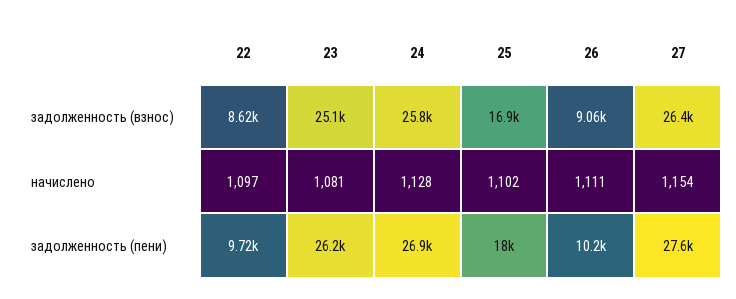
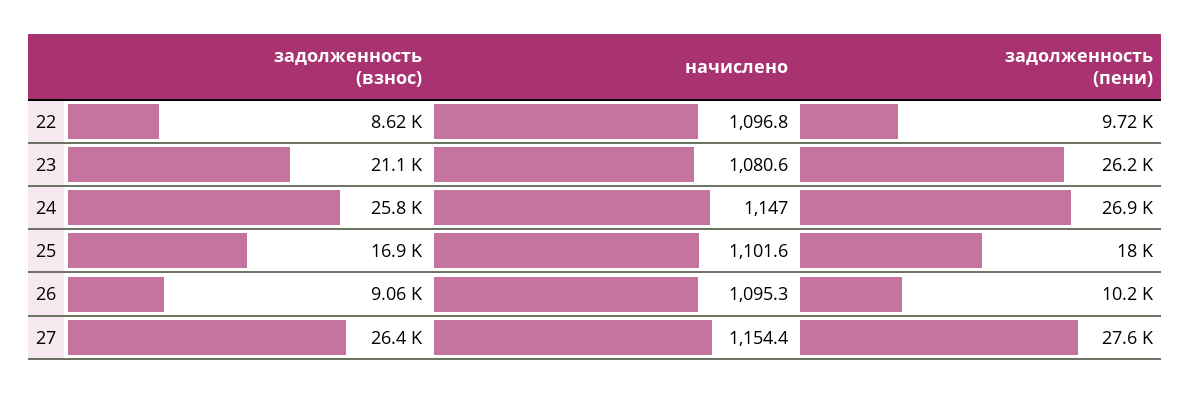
  {
    "22": {
      "задолженность (взнос)": 8620,
      "начислено": 1096.8,
      "задолженность (пени)": 9720
    },
    "23": {
-     "задолженность (взнос)": 25100,
+     "задолженность (взнос)": 21100,
      "начислено": 1080.6,
      "задолженность (пени)": 26200
    },
    "24": {
      "задолженность (взнос)": 25800,
-     "начислено": 1128,
+     "начислено": 1147,
      "задолженность (пени)": 26900
    },
    "25": {
      "задолженность (взнос)": 16900,
      "начислено": 1101.6,
      "задолженность (пени)": 18000
    },
    "26": {
      "задолженность (взнос)": 9060,
-     "начислено": 1111,
+     "начислено": 1095.3,
      "задолженность (пени)": 10200
    },
    "27": {
      "задолженность (взнос)": 26400,
      "начислено": 1154.4,
      "задолженность (пени)": 27600
    }
  }

